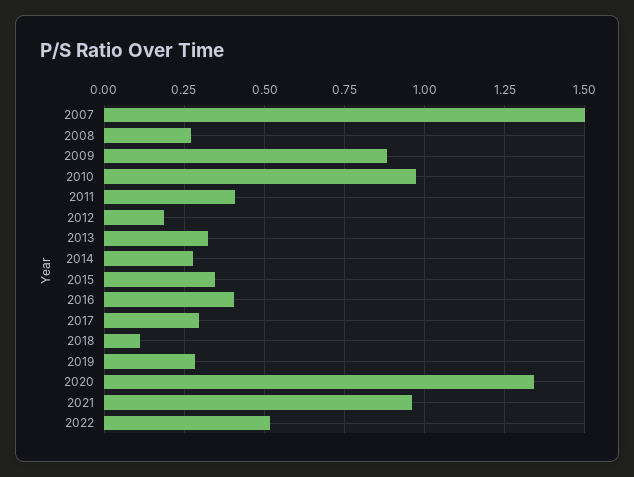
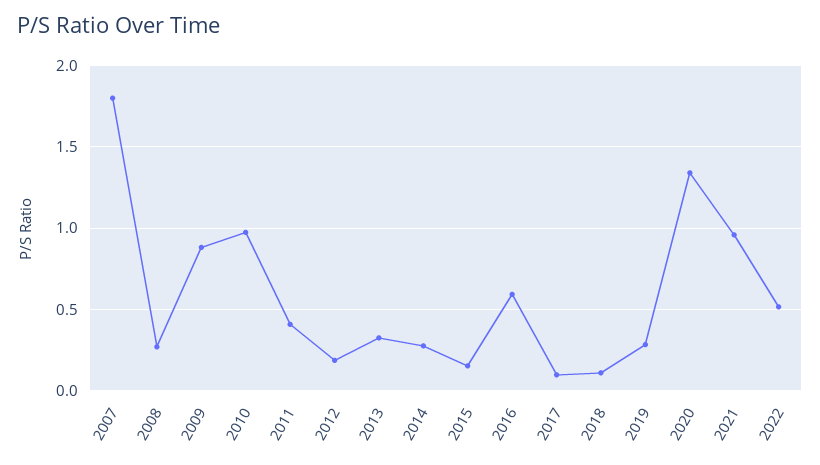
  {
-   "2007": 1.5,
+   "2007": 1.8,
    "2008": 0.275,
    "2009": 0.875,
    "2010": 0.975,
    "2011": 0.4,
    "2012": 0.175,
    "2013": 0.325,
    "2014": 0.275,
-   "2015": 0.35,
+   "2015": 0.15,
-   "2016": 0.4,
+   "2016": 0.6,
-   "2017": 0.3,
+   "2017": 0.1,
    "2018": 0.1,
    "2019": 0.275,
    "2020": 1.35,
    "2021": 0.95,
    "2022": 0.525
  }

